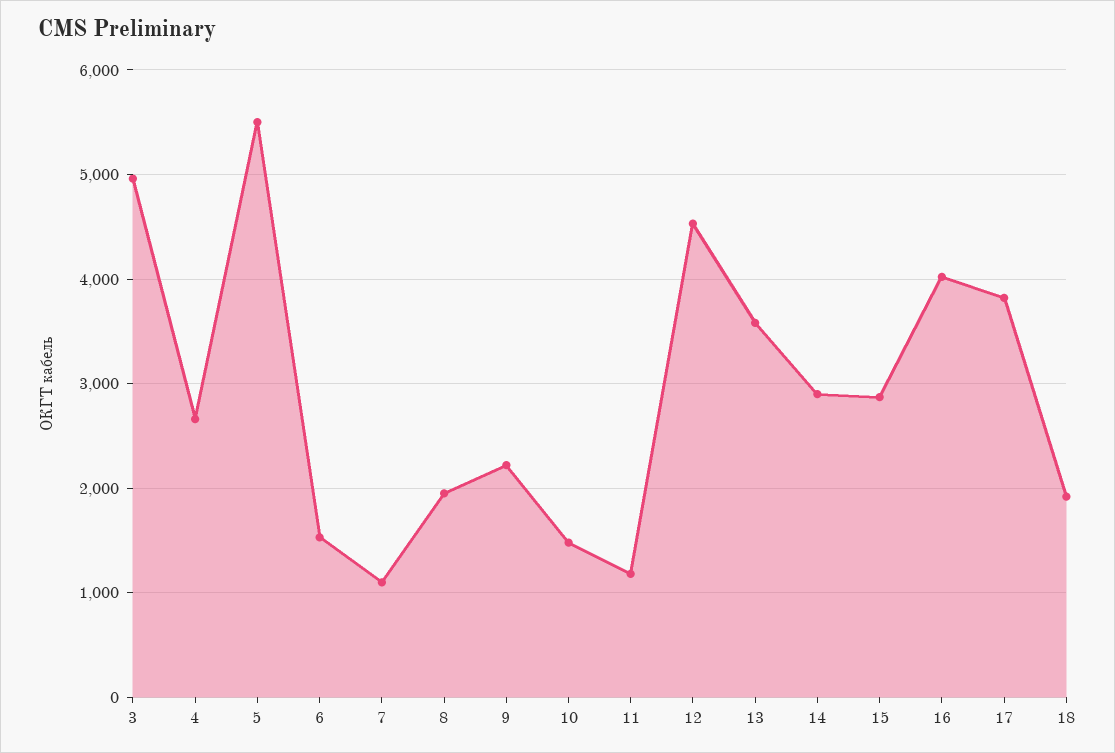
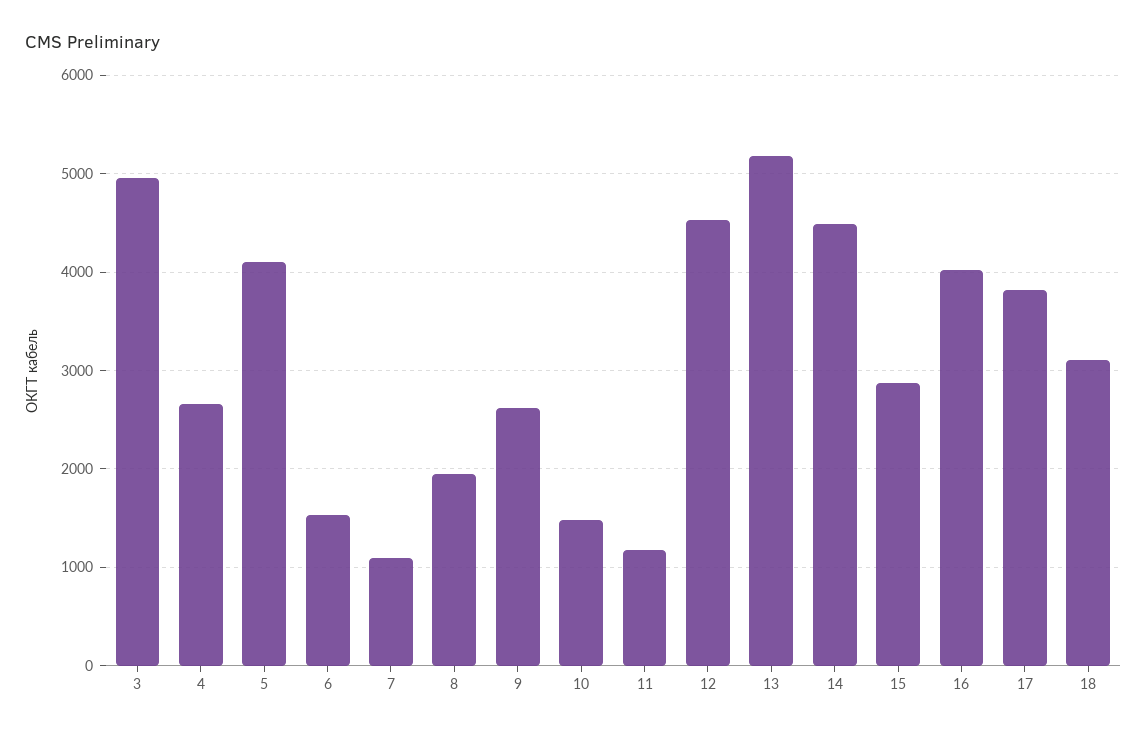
  {
    "3": 5000,
    "4": 2700,
-   "5": 5500,
+   "5": 4100,
    "6": 1500,
    "7": 1100,
    "8": 2000,
-   "9": 2200,
+   "9": 2600,
    "10": 1500,
    "11": 1200,
    "12": 4500,
-   "13": 3600,
+   "13": 5200,
-   "14": 2900,
+   "14": 4500,
    "15": 2900,
    "16": 4000,
    "17": 3800,
-   "18": 1900
+   "18": 3100
  }

